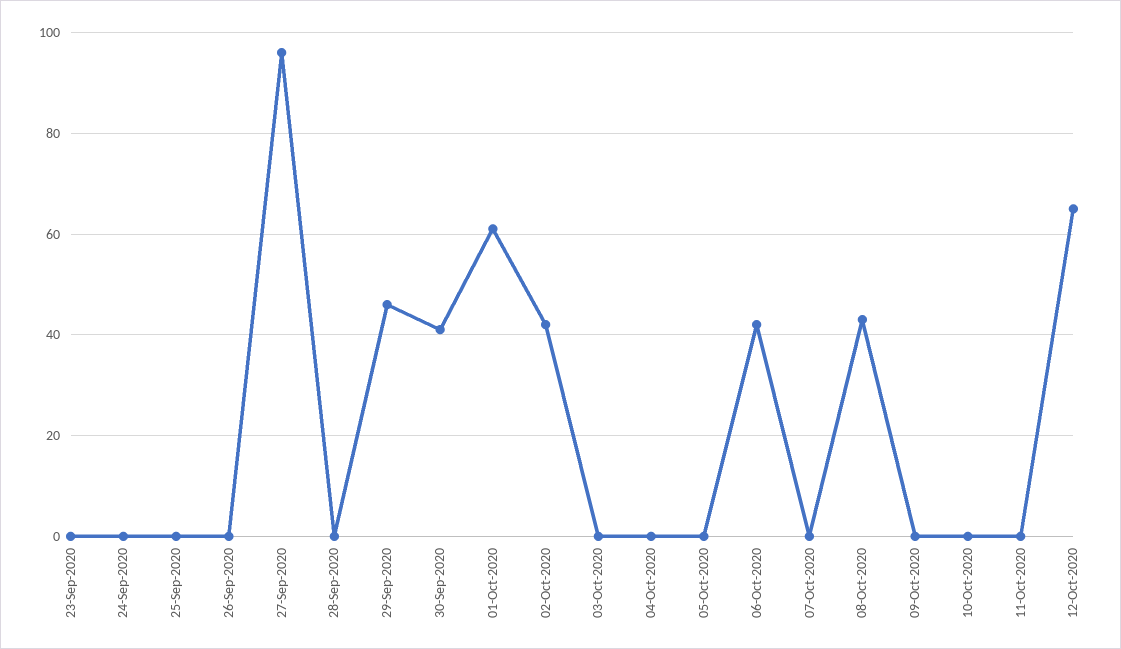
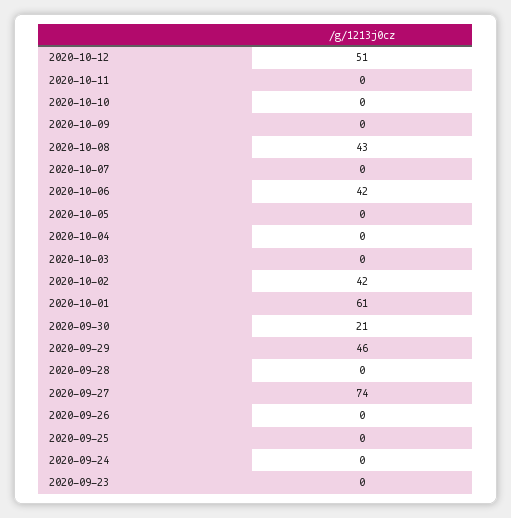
  {
    "23-Sep-2020": 0,
    "24-Sep-2020": 0,
    "25-Sep-2020": 0,
    "26-Sep-2020": 0,
-   "27-Sep-2020": 95,
+   "27-Sep-2020": 74,
    "28-Sep-2020": 0,
    "29-Sep-2020": 46,
-   "30-Sep-2020": 40,
+   "30-Sep-2020": 21,
    "01-Oct-2020": 61,
    "02-Oct-2020": 42,
    "03-Oct-2020": 0,
    "04-Oct-2020": 0,
    "05-Oct-2020": 0,
    "06-Oct-2020": 42,
    "07-Oct-2020": 0,
    "08-Oct-2020": 43,
    "09-Oct-2020": 0,
    "10-Oct-2020": 0,
    "11-Oct-2020": 0,
-   "12-Oct-2020": 65
+   "12-Oct-2020": 51
  }

